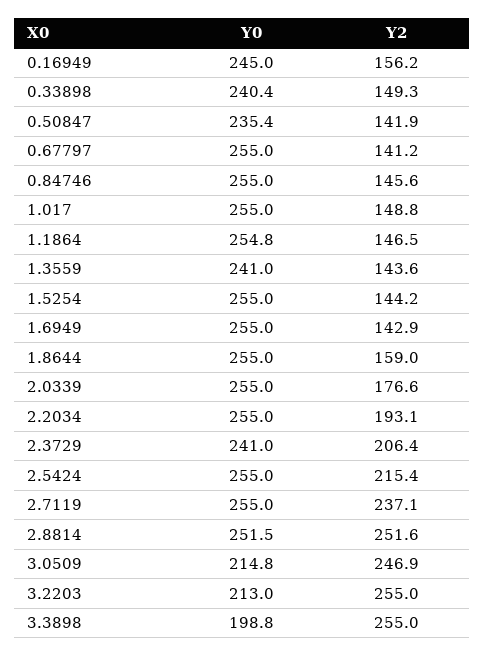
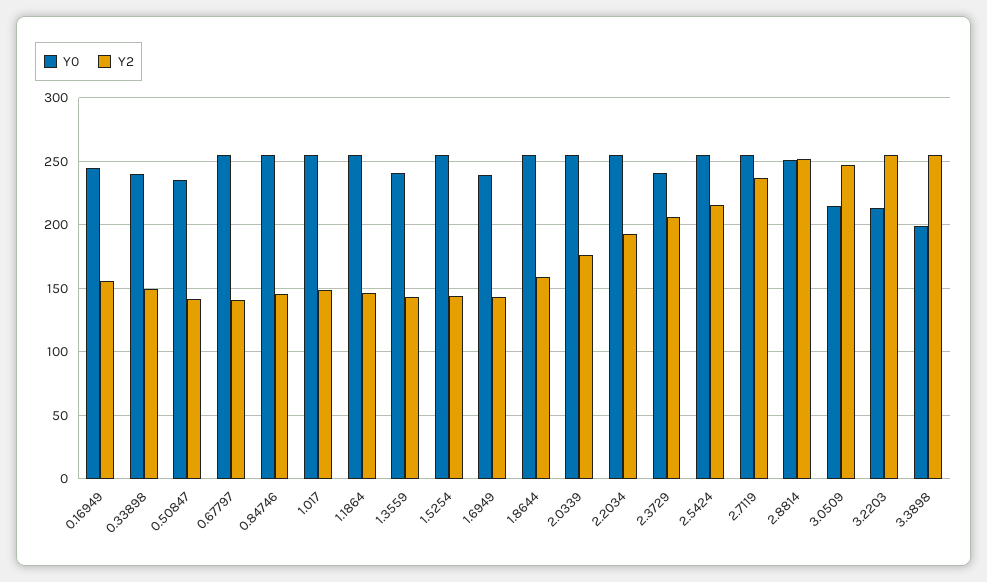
  {
    "Y0": {
      "0.16949": 245,
      "0.33898": 240.4,
      "0.50847": 235.4,
      "0.67797": 255,
      "0.84746": 255,
      "1.017": 255,
      "1.1864": 254.8,
      "1.3559": 241,
      "1.5254": 255,
-     "1.6949": 255,
+     "1.6949": 240,
      "1.8644": 255,
      "2.0339": 255,
      "2.2034": 255,
      "2.3729": 241,
      "2.5424": 255,
      "2.7119": 255,
      "2.8814": 251.5,
      "3.0509": 214.8,
      "3.2203": 213,
      "3.3898": 198.8
    },
    "Y2": {
      "0.16949": 156.2,
      "0.33898": 149.3,
      "0.50847": 141.9,
      "0.67797": 141.2,
      "0.84746": 145.6,
      "1.017": 148.8,
      "1.1864": 146.5,
      "1.3559": 143.6,
      "1.5254": 144.2,
      "1.6949": 142.9,
      "1.8644": 159,
      "2.0339": 176.6,
      "2.2034": 193.1,
      "2.3729": 206.4,
      "2.5424": 215.4,
      "2.7119": 237.1,
      "2.8814": 251.6,
      "3.0509": 246.9,
      "3.2203": 255,
      "3.3898": 255
    }
  }

